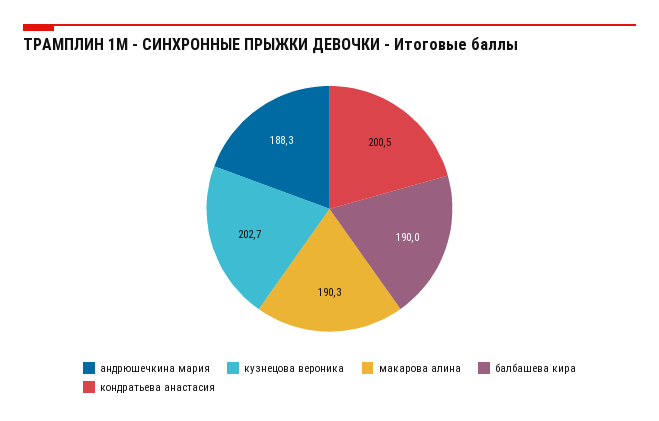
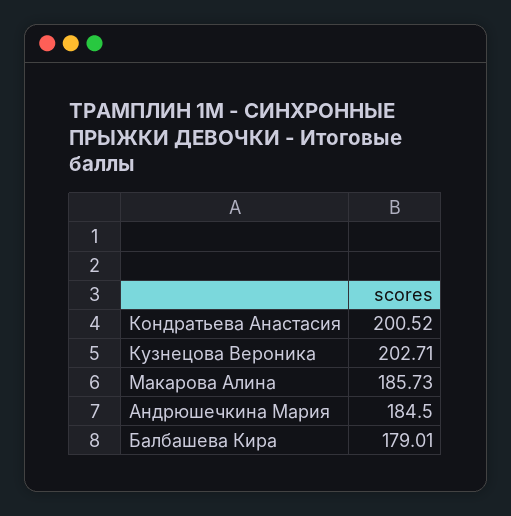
  {
-   "андрюшечкина мария": 188.3,
+   "андрюшечкина мария": 184.5,
    "кузнецова вероника": 202.71,
-   "макарова алина": 190.3,
+   "макарова алина": 185.73,
-   "балбашева кира": 190,
+   "балбашева кира": 179.01,
    "кондратьева анастасия": 200.52
  }

